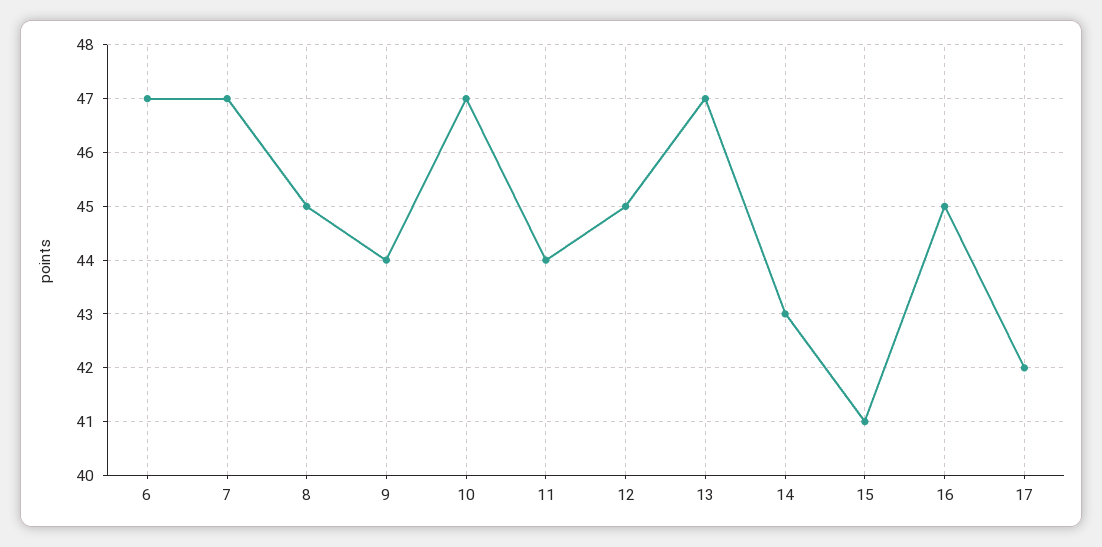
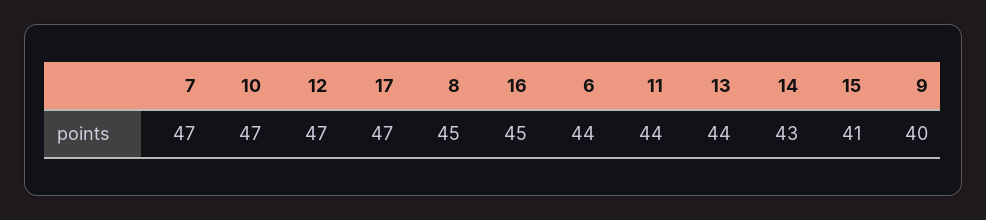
  {
-   "6": 47,
+   "6": 44,
    "7": 47,
    "8": 45,
-   "9": 44,
+   "9": 40,
    "10": 47,
    "11": 44,
-   "12": 45,
+   "12": 47,
-   "13": 47,
+   "13": 44,
    "14": 43,
    "15": 41,
    "16": 45,
-   "17": 42
+   "17": 47
  }

